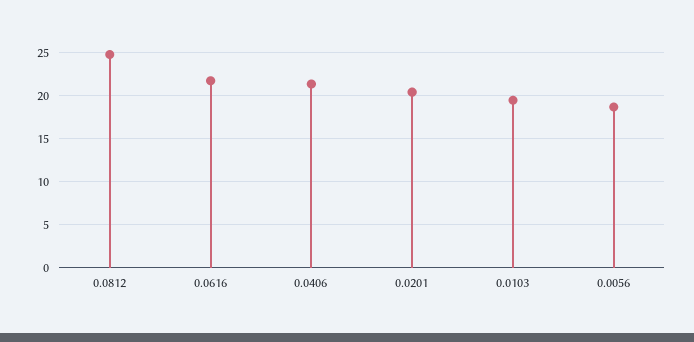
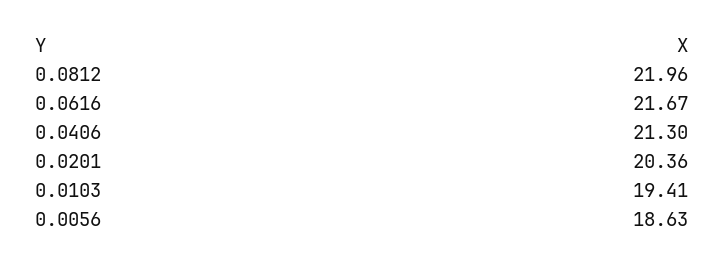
  {
-   "0.0812": 25,
+   "0.0812": 21.96,
    "0.0616": 21.67,
    "0.0406": 21.3,
    "0.0201": 20.36,
    "0.0103": 19.41,
    "0.0056": 18.63
  }

